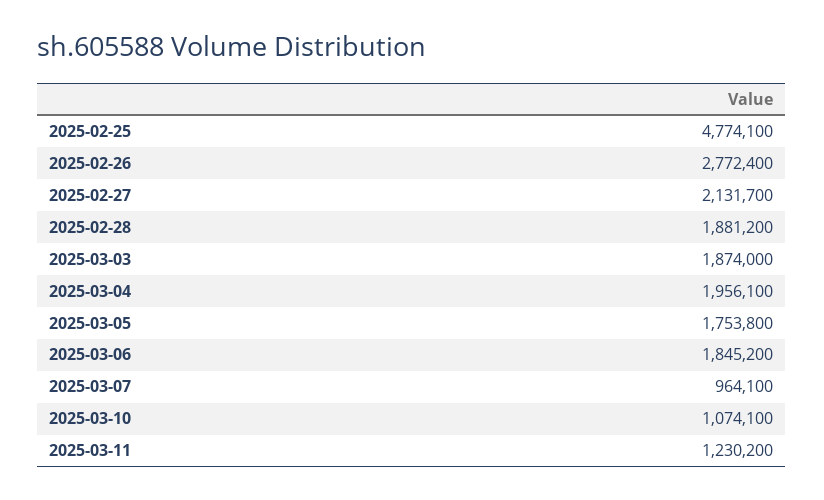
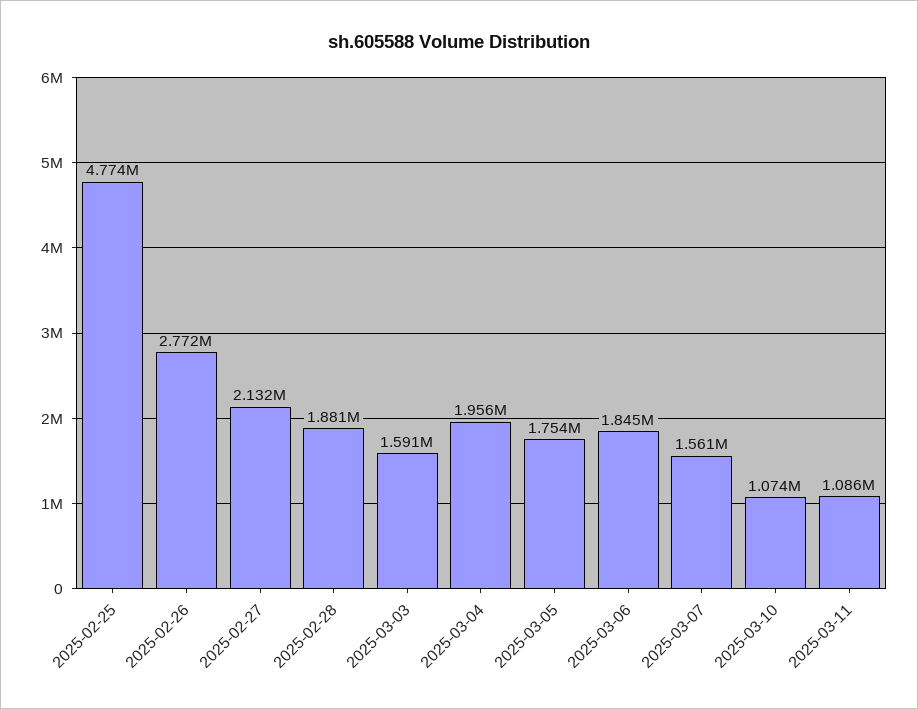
  {
    "2025-02-25": 4774100,
    "2025-02-26": 2772400,
    "2025-02-27": 2131700,
    "2025-02-28": 1881200,
-   "2025-03-03": 1874000,
+   "2025-03-03": 1591000,
    "2025-03-04": 1956100,
    "2025-03-05": 1753800,
    "2025-03-06": 1845200,
-   "2025-03-07": 964100,
+   "2025-03-07": 1561000,
    "2025-03-10": 1074100,
-   "2025-03-11": 1230200
+   "2025-03-11": 1086000
  }

